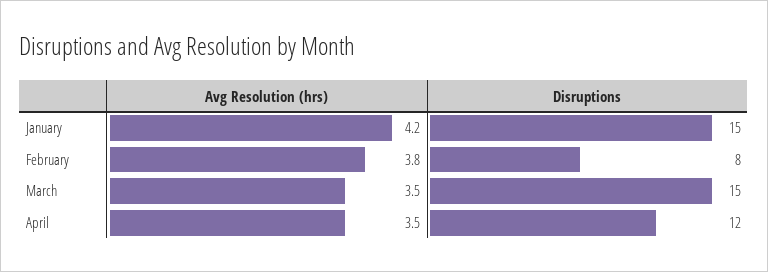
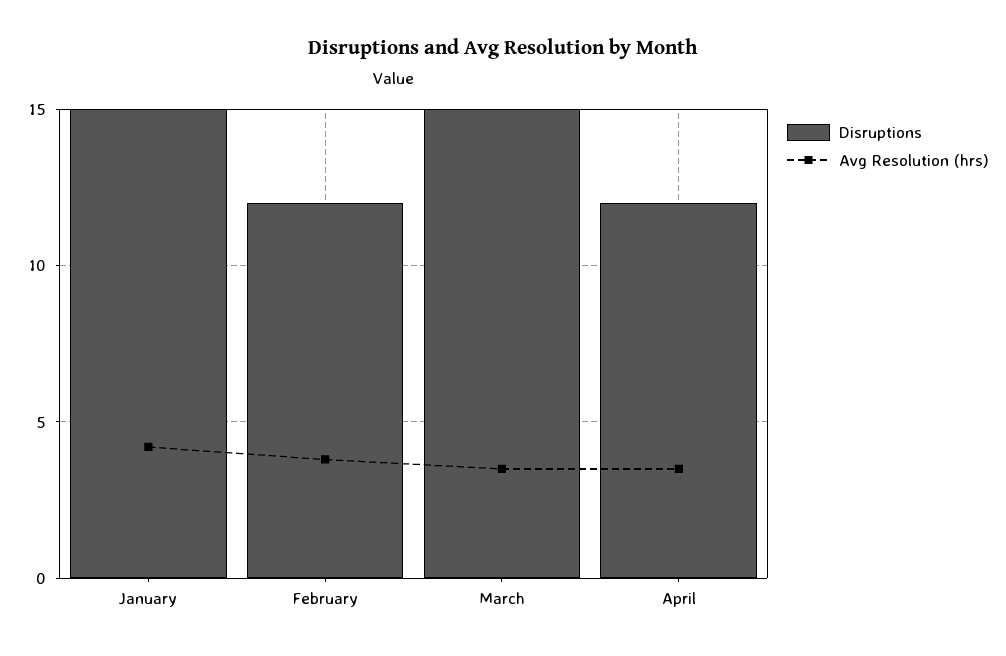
  {
    "Avg Resolution (hrs)": {
      "January": 4.2,
      "February": 3.8,
      "March": 3.5,
      "April": 3.5
    },
    "Disruptions": {
      "January": 15,
-     "February": 8,
+     "February": 12,
      "March": 15,
      "April": 12
    }
  }

